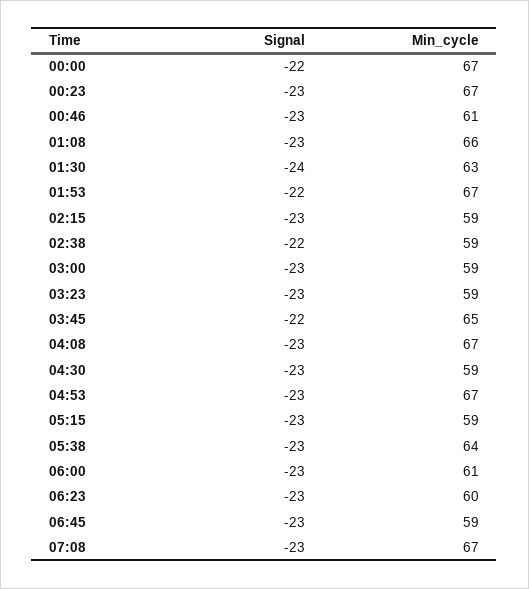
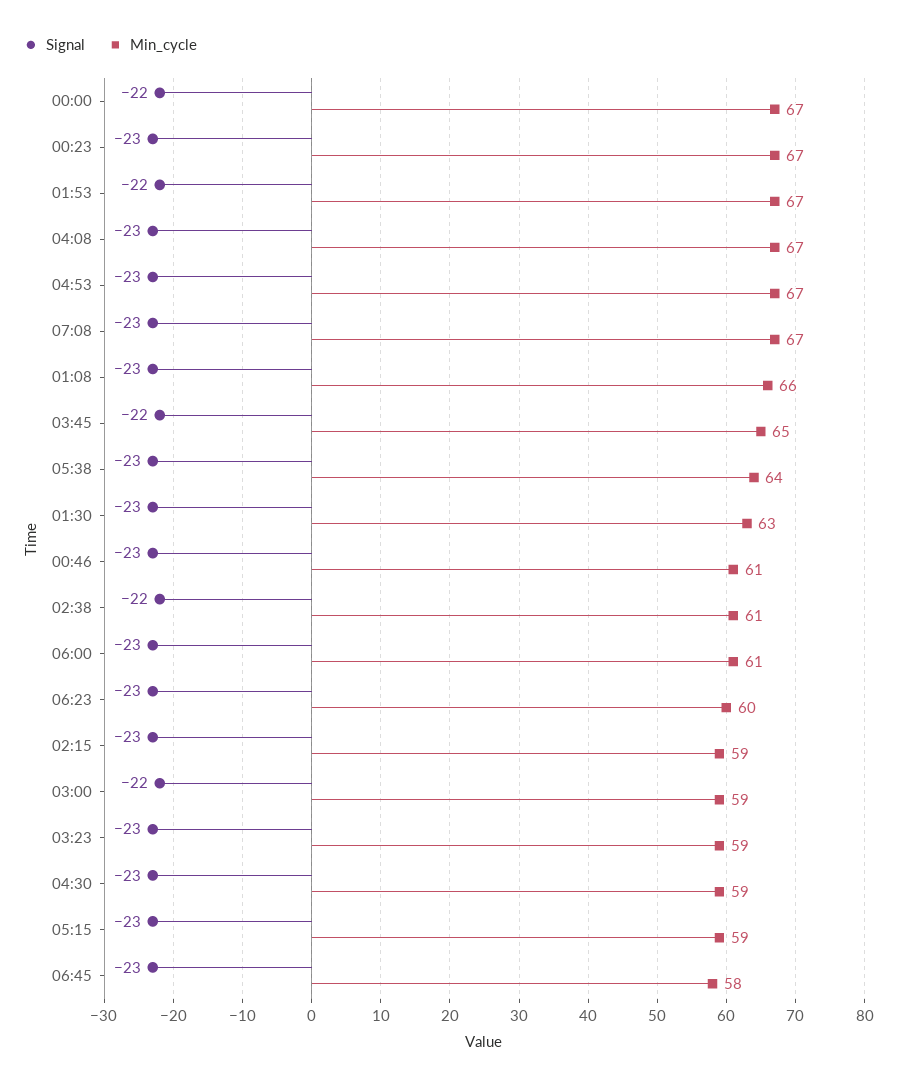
  {
    "Signal": {
      "00:00": -22,
      "00:23": -23,
      "00:46": -23,
      "01:08": -23,
-     "01:30": -24,
+     "01:30": -23,
      "01:53": -22,
      "02:15": -23,
      "02:38": -22,
-     "03:00": -23,
+     "03:00": -22,
      "03:23": -23,
      "03:45": -22,
      "04:08": -23,
      "04:30": -23,
      "04:53": -23,
      "05:15": -23,
      "05:38": -23,
      "06:00": -23,
      "06:23": -23,
      "06:45": -23,
      "07:08": -23
    },
    "Min_cycle": {
      "00:00": 67,
      "00:23": 67,
      "00:46": 61,
      "01:08": 66,
      "01:30": 63,
      "01:53": 67,
      "02:15": 59,
-     "02:38": 59,
+     "02:38": 61,
      "03:00": 59,
      "03:23": 59,
      "03:45": 65,
      "04:08": 67,
      "04:30": 59,
      "04:53": 67,
      "05:15": 59,
      "05:38": 64,
      "06:00": 61,
      "06:23": 60,
-     "06:45": 59,
+     "06:45": 58,
      "07:08": 67
    }
  }

